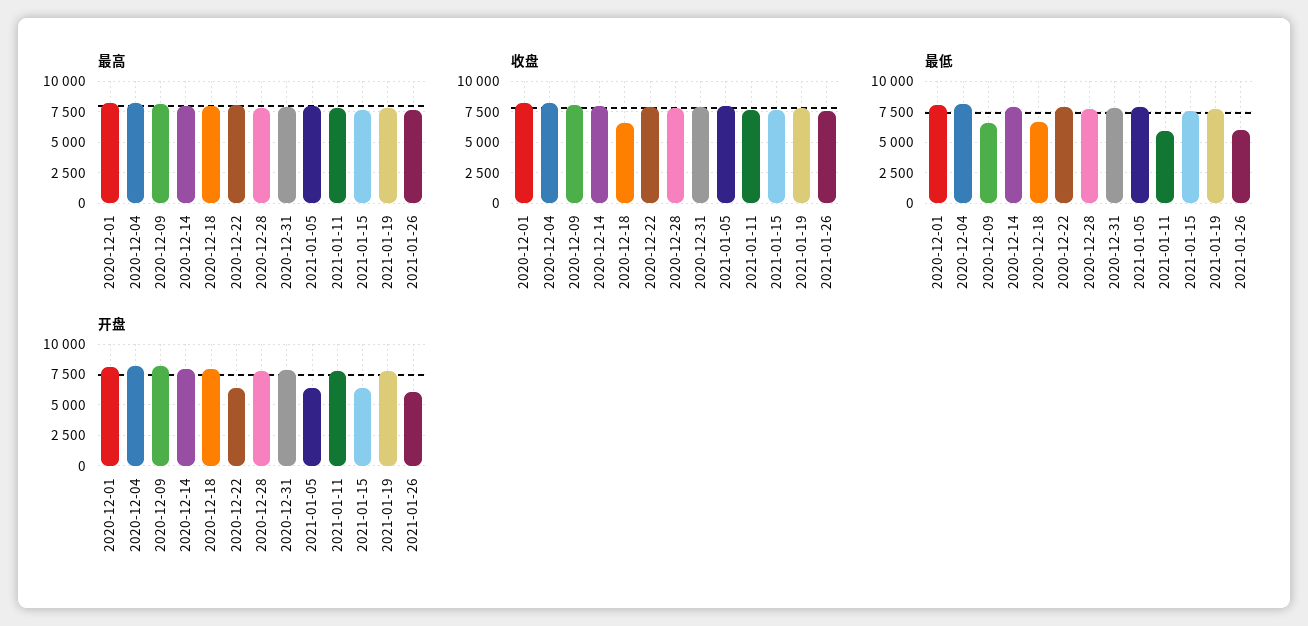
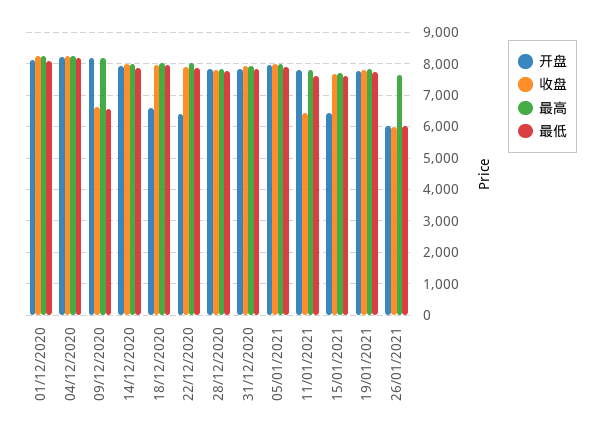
  {
    "最高": {
      "2020-12-01": 8200,
      "2020-12-04": 8200,
      "2020-12-09": 8200,
      "2020-12-14": 8000,
      "2020-12-18": 8000,
      "2020-12-22": 8000,
      "2020-12-28": 7800,
      "2020-12-31": 8000,
      "2021-01-05": 8000,
      "2021-01-11": 7800,
      "2021-01-15": 7600,
      "2021-01-19": 7800,
      "2021-01-26": 7600
    },
    "收盘": {
      "2020-12-01": 8200,
      "2020-12-04": 8200,
-     "2020-12-09": 8000,
+     "2020-12-09": 6600,
      "2020-12-14": 8000,
-     "2020-12-18": 6500,
+     "2020-12-18": 8000,
      "2020-12-22": 7800,
      "2020-12-28": 7800,
      "2020-12-31": 8000,
      "2021-01-05": 8000,
-     "2021-01-11": 7500,
+     "2021-01-11": 6400,
      "2021-01-15": 7600,
      "2021-01-19": 7800,
-     "2021-01-26": 7500
+     "2021-01-26": 6000
    },
    "最低": {
      "2020-12-01": 8000,
      "2020-12-04": 8200,
      "2020-12-09": 6600,
      "2020-12-14": 7800,
-     "2020-12-18": 6500,
+     "2020-12-18": 8000,
      "2020-12-22": 7800,
      "2020-12-28": 7800,
      "2020-12-31": 7800,
      "2021-01-05": 8000,
-     "2021-01-11": 6000,
+     "2021-01-11": 7600,
      "2021-01-15": 7600,
      "2021-01-19": 7800,
      "2021-01-26": 6000
    },
    "开盘": {
      "2020-12-01": 8200,
      "2020-12-04": 8200,
      "2020-12-09": 8200,
      "2020-12-14": 8000,
-     "2020-12-18": 8000,
+     "2020-12-18": 6600,
      "2020-12-22": 6400,
      "2020-12-28": 7800,
      "2020-12-31": 7800,
-     "2021-01-05": 6500,
+     "2021-01-05": 8000,
      "2021-01-11": 7800,
      "2021-01-15": 6400,
      "2021-01-19": 7800,
      "2021-01-26": 6000
    }
  }

